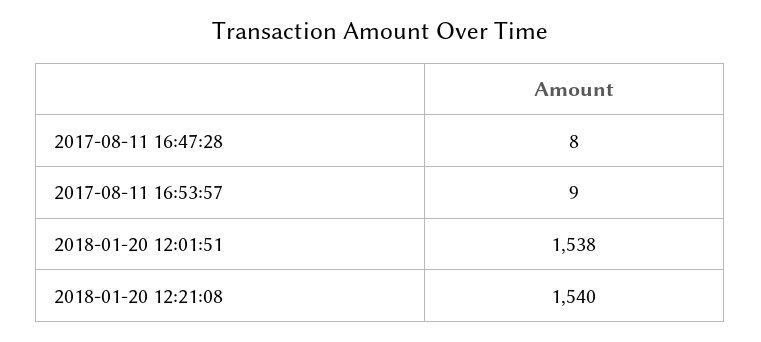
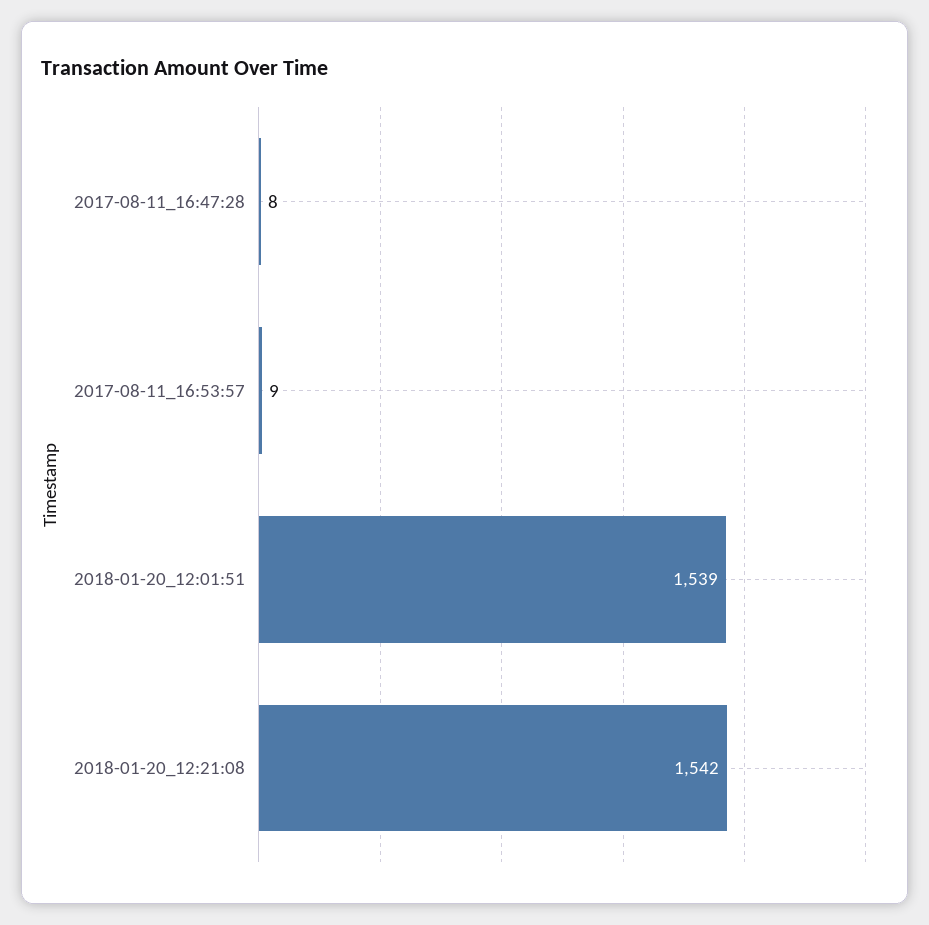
  {
    "2017-08-11 16:47:28": 8,
    "2017-08-11 16:53:57": 9,
-   "2018-01-20 12:01:51": 1538,
+   "2018-01-20 12:01:51": 1539,
-   "2018-01-20 12:21:08": 1540
+   "2018-01-20 12:21:08": 1542
  }

